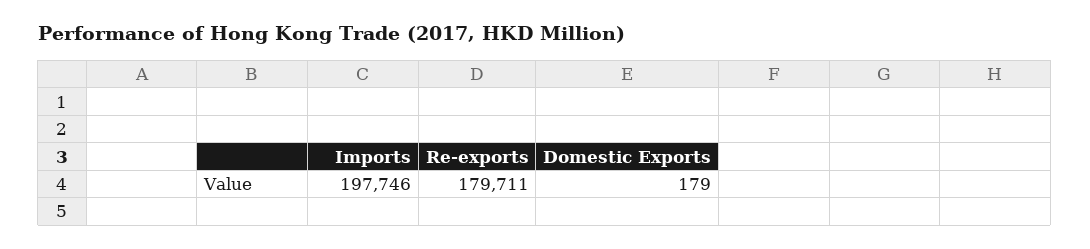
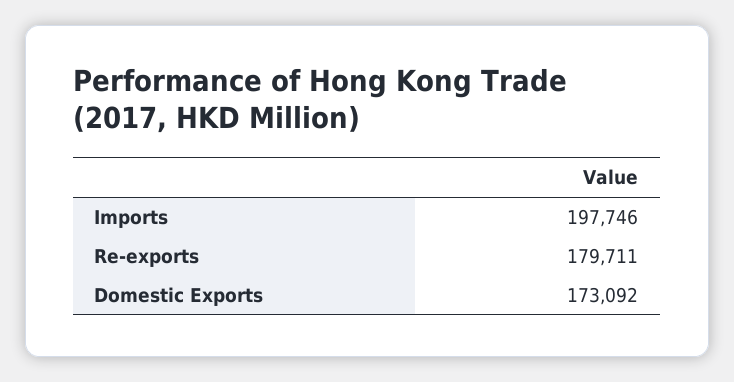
  {
    "Imports": 197746,
    "Re-exports": 179711,
-   "Domestic Exports": 179
+   "Domestic Exports": 173092
  }

